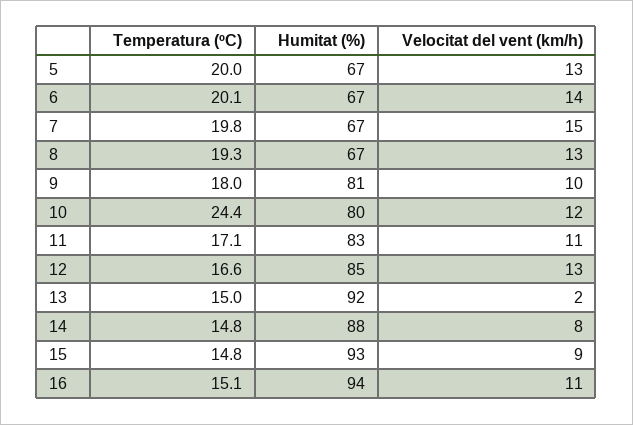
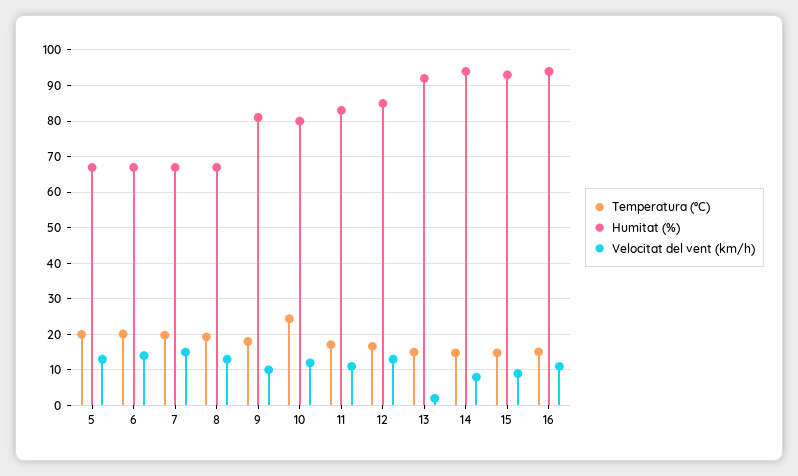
  {
    "Temperatura (ºC)": {
      "5": 20,
      "6": 20.1,
      "7": 19.8,
      "8": 19.3,
      "9": 18,
      "10": 24.4,
      "11": 17.1,
      "12": 16.6,
      "13": 15,
      "14": 14.8,
      "15": 14.8,
      "16": 15.1
    },
    "Humitat (%)": {
      "5": 67,
      "6": 67,
      "7": 67,
      "8": 67,
      "9": 81,
      "10": 80,
      "11": 83,
      "12": 85,
      "13": 92,
-     "14": 88,
+     "14": 94,
      "15": 93,
      "16": 94
    },
    "Velocitat del vent (km/h)": {
      "5": 13,
      "6": 14,
      "7": 15,
      "8": 13,
      "9": 10,
      "10": 12,
      "11": 11,
      "12": 13,
      "13": 2,
      "14": 8,
      "15": 9,
      "16": 11
    }
  }

